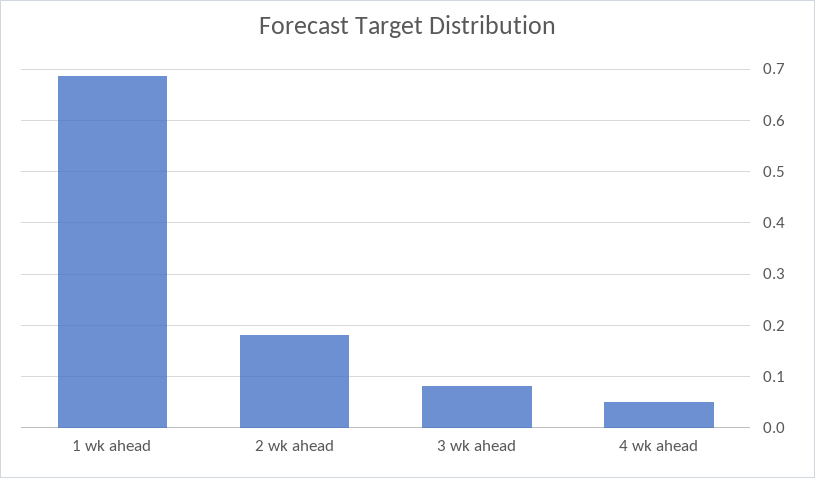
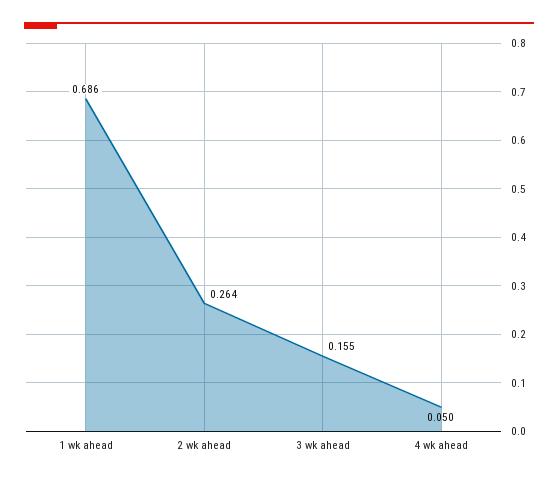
  {
    "1 wk ahead": 0.686,
-   "2 wk ahead": 0.18,
+   "2 wk ahead": 0.264,
-   "3 wk ahead": 0.08,
+   "3 wk ahead": 0.155,
    "4 wk ahead": 0.05
  }

